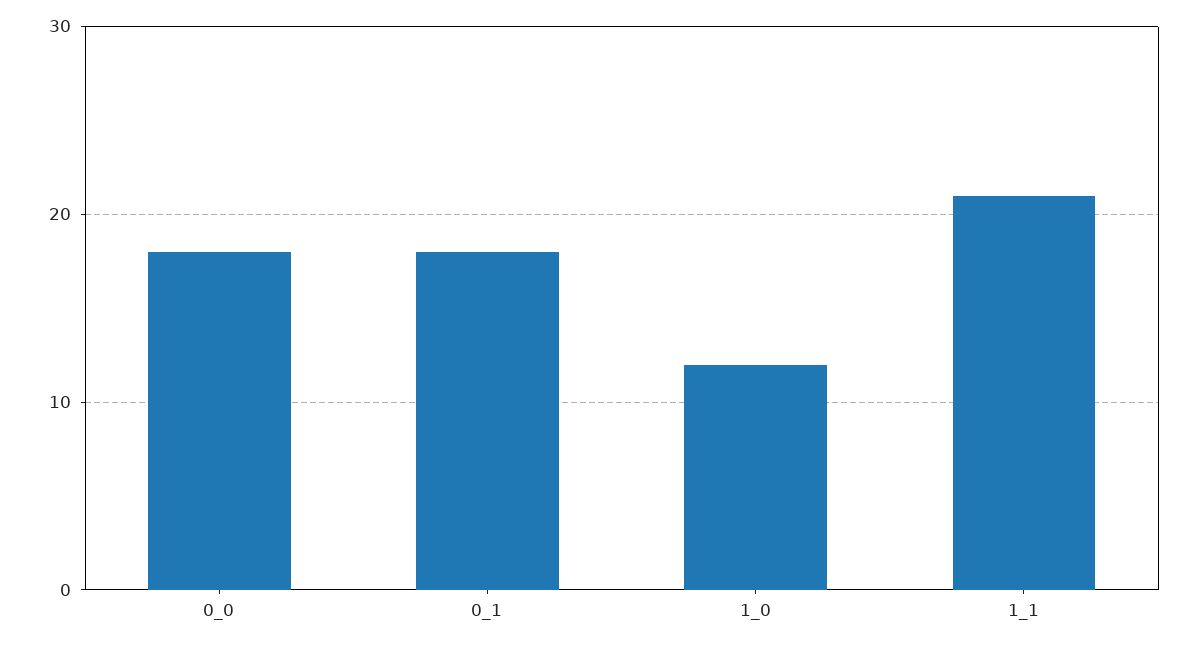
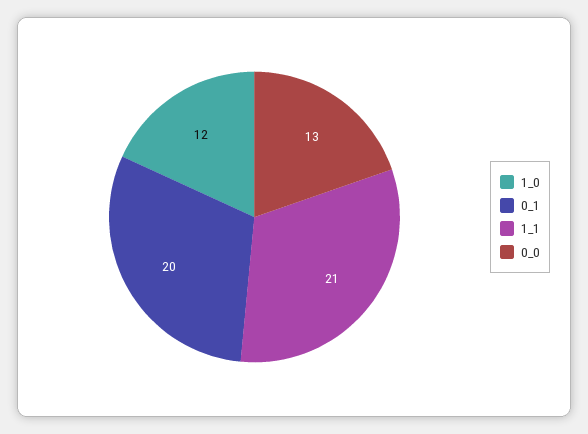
  {
-   "0_0": 18,
+   "0_0": 13,
-   "0_1": 18,
+   "0_1": 20,
    "1_0": 12,
    "1_1": 21
  }

